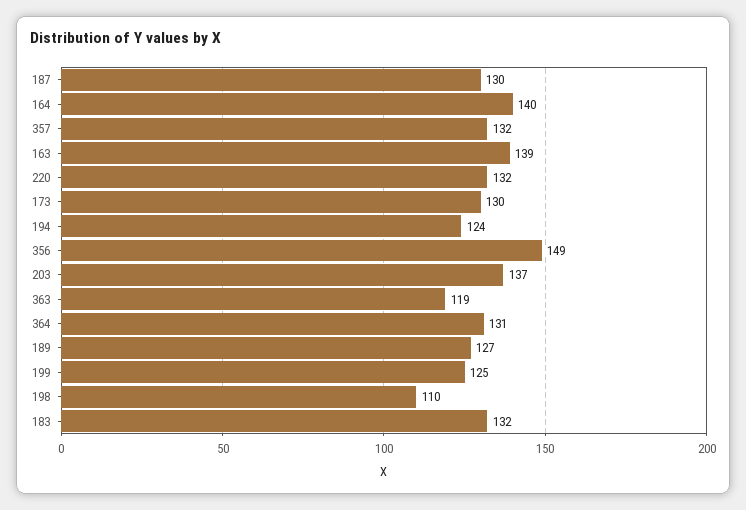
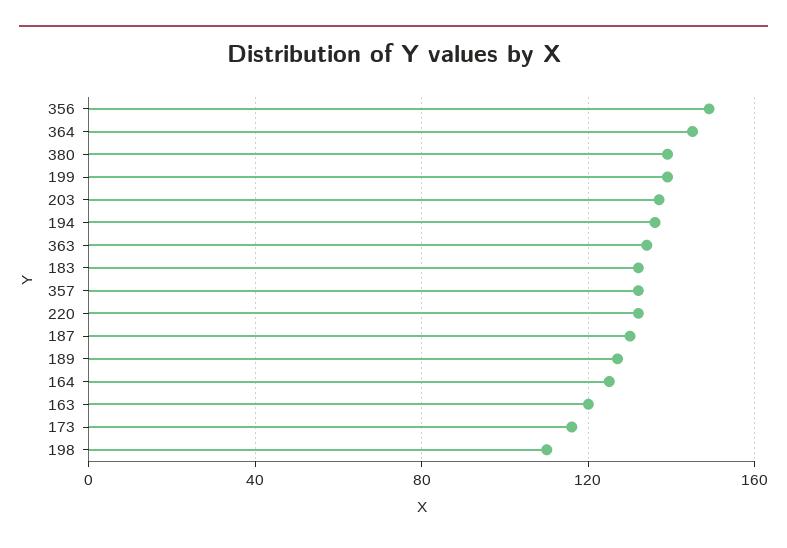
  {
    "187": 130,
-   "164": 140,
+   "164": 125,
    "357": 132,
-   "163": 139,
+   "163": 120,
    "220": 132,
-   "173": 130,
+   "173": 115,
-   "194": 124,
+   "194": 135,
    "356": 149,
    "203": 137,
-   "363": 119,
+   "363": 135,
-   "364": 131,
+   "364": 145,
    "189": 127,
-   "199": 125,
+   "199": 140,
    "198": 110,
-   "183": 132
+   "183": 132,
+   "380": 140
  }

